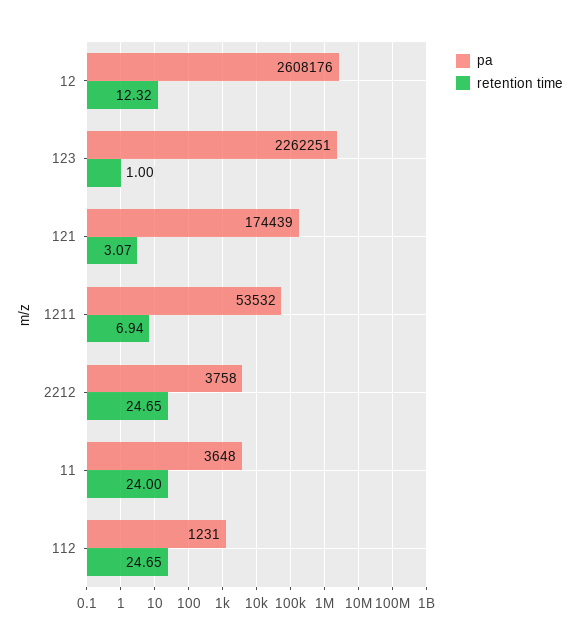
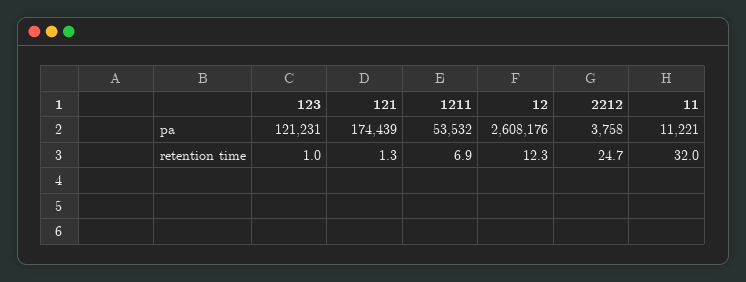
  {
    "pa": {
      "12": 2608176,
-     "123": 2262251,
+     "123": 121231,
      "121": 174439,
      "1211": 53532,
      "2212": 3758,
-     "11": 3648,
+     "11": 11221
-     "112": 1231
    },
    "retention time": {
      "12": 12.32,
      "123": 1,
-     "121": 3.07,
+     "121": 1.3,
      "1211": 6.94,
      "2212": 24.65,
-     "11": 24,
+     "11": 32
-     "112": 24.65
    }
  }

